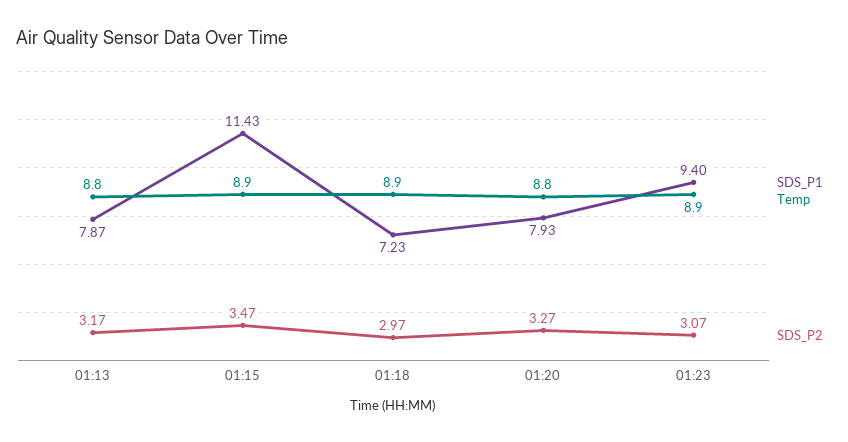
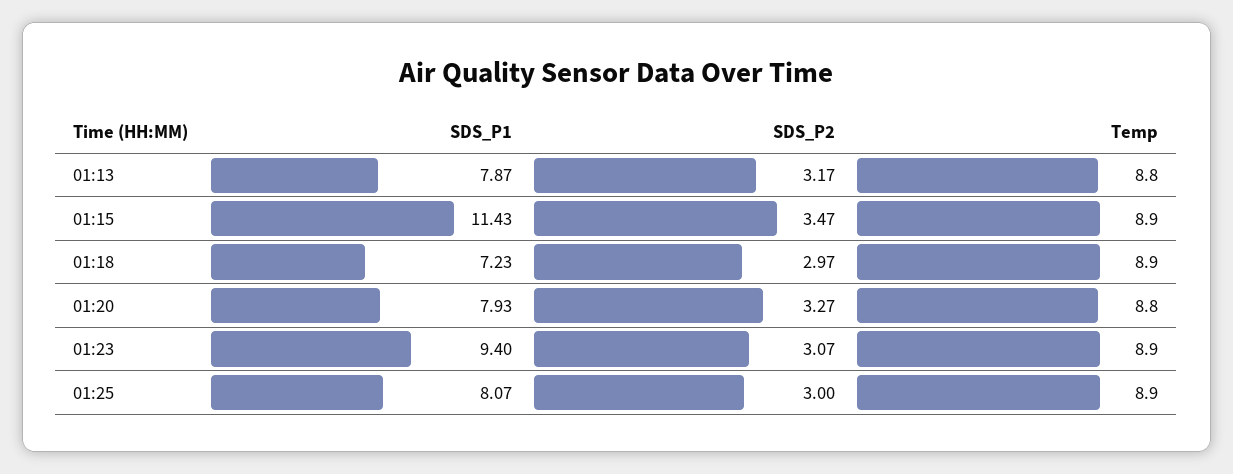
  {
    "SDS_P1": {
      "01:13": 7.87,
      "01:15": 11.43,
      "01:18": 7.23,
      "01:20": 7.93,
-     "01:23": 9.4
+     "01:23": 9.4,
+     "01:25": 8.07
    },
    "Temp": {
      "01:13": 8.8,
      "01:15": 8.9,
      "01:18": 8.9,
      "01:20": 8.8,
-     "01:23": 8.9
+     "01:23": 8.9,
+     "01:25": 8.9
    },
    "SDS_P2": {
      "01:13": 3.17,
      "01:15": 3.47,
      "01:18": 2.97,
      "01:20": 3.27,
-     "01:23": 3.07
+     "01:23": 3.07,
+     "01:25": 3
    }
  }

